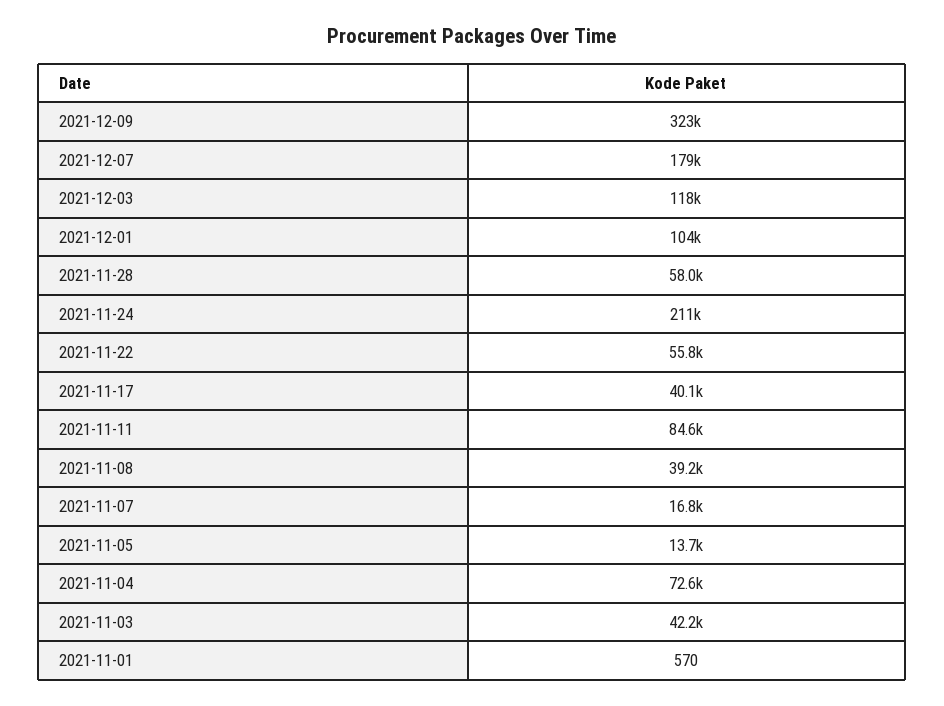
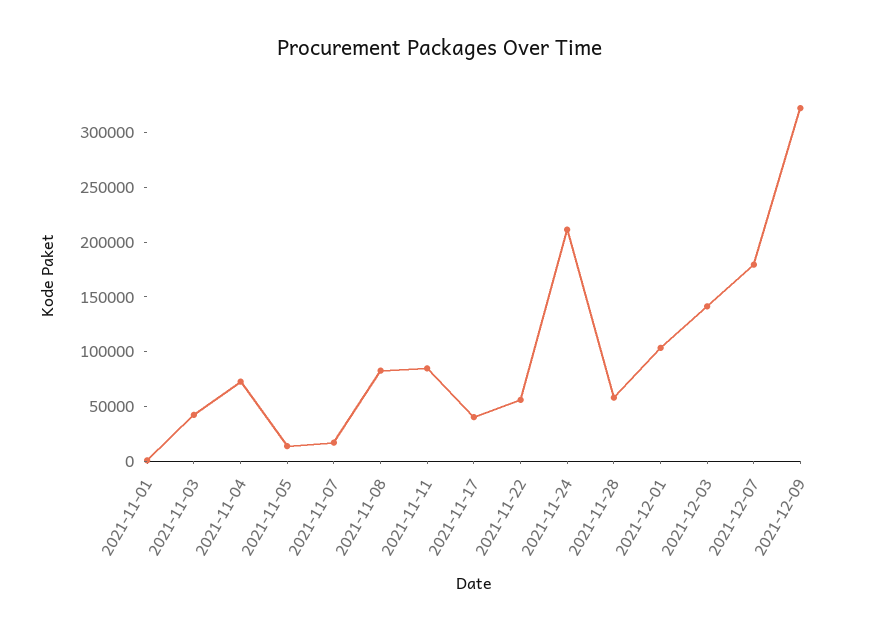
  {
    "2021-12-09": 323000,
    "2021-12-07": 179000,
-   "2021-12-03": 118000,
+   "2021-12-03": 140000,
    "2021-12-01": 104000,
    "2021-11-28": 58000,
    "2021-11-24": 211000,
    "2021-11-22": 55800,
    "2021-11-17": 40100,
    "2021-11-11": 84600,
-   "2021-11-08": 39200,
+   "2021-11-08": 80000,
    "2021-11-07": 16800,
    "2021-11-05": 13700,
    "2021-11-04": 72600,
    "2021-11-03": 42200,
    "2021-11-01": 570
  }

